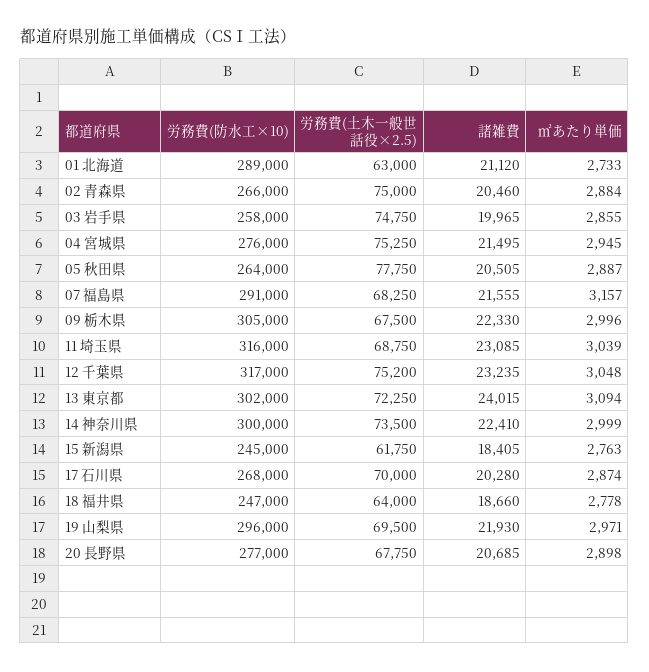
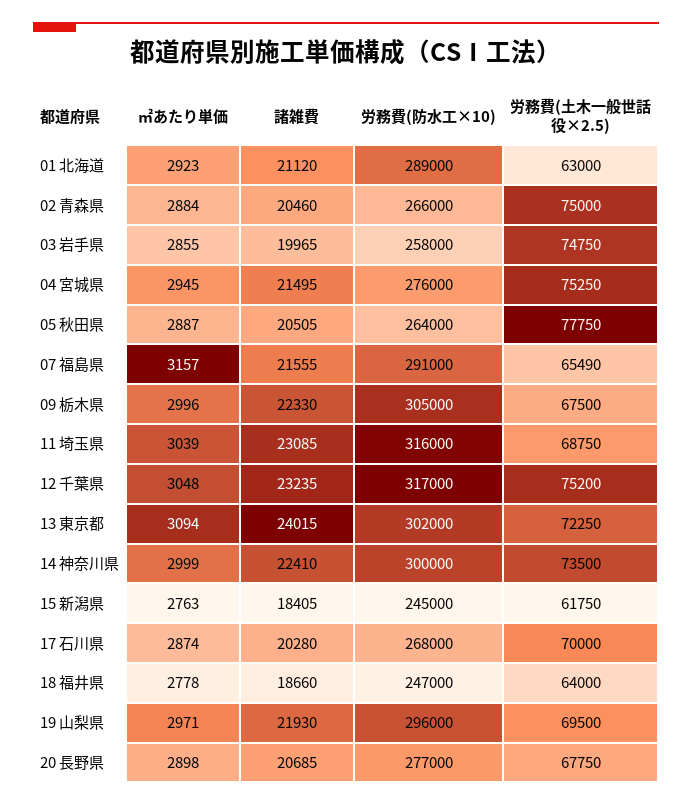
  {
    "労務費(防水工×10)": {
      "01 北海道": 289000,
      "02 青森県": 266000,
      "03 岩手県": 258000,
      "04 宮城県": 276000,
      "05 秋田県": 264000,
      "07 福島県": 291000,
      "09 栃木県": 305000,
      "11 埼玉県": 316000,
      "12 千葉県": 317000,
      "13 東京都": 302000,
      "14 神奈川県": 300000,
      "15 新潟県": 245000,
      "17 石川県": 268000,
      "18 福井県": 247000,
      "19 山梨県": 296000,
      "20 長野県": 277000
    },
    "労務費(土木一般世話役×2.5)": {
      "01 北海道": 63000,
      "02 青森県": 75000,
      "03 岩手県": 74750,
      "04 宮城県": 75250,
      "05 秋田県": 77750,
-     "07 福島県": 68250,
+     "07 福島県": 65490,
      "09 栃木県": 67500,
      "11 埼玉県": 68750,
      "12 千葉県": 75200,
      "13 東京都": 72250,
      "14 神奈川県": 73500,
      "15 新潟県": 61750,
      "17 石川県": 70000,
      "18 福井県": 64000,
      "19 山梨県": 69500,
      "20 長野県": 67750
    },
    "諸雑費": {
      "01 北海道": 21120,
      "02 青森県": 20460,
      "03 岩手県": 19965,
      "04 宮城県": 21495,
      "05 秋田県": 20505,
      "07 福島県": 21555,
      "09 栃木県": 22330,
      "11 埼玉県": 23085,
      "12 千葉県": 23235,
      "13 東京都": 24015,
      "14 神奈川県": 22410,
      "15 新潟県": 18405,
      "17 石川県": 20280,
      "18 福井県": 18660,
      "19 山梨県": 21930,
      "20 長野県": 20685
    },
    "㎡あたり単価": {
-     "01 北海道": 2733,
+     "01 北海道": 2923,
      "02 青森県": 2884,
      "03 岩手県": 2855,
      "04 宮城県": 2945,
      "05 秋田県": 2887,
      "07 福島県": 3157,
      "09 栃木県": 2996,
      "11 埼玉県": 3039,
      "12 千葉県": 3048,
      "13 東京都": 3094,
      "14 神奈川県": 2999,
      "15 新潟県": 2763,
      "17 石川県": 2874,
      "18 福井県": 2778,
      "19 山梨県": 2971,
      "20 長野県": 2898
    }
  }

